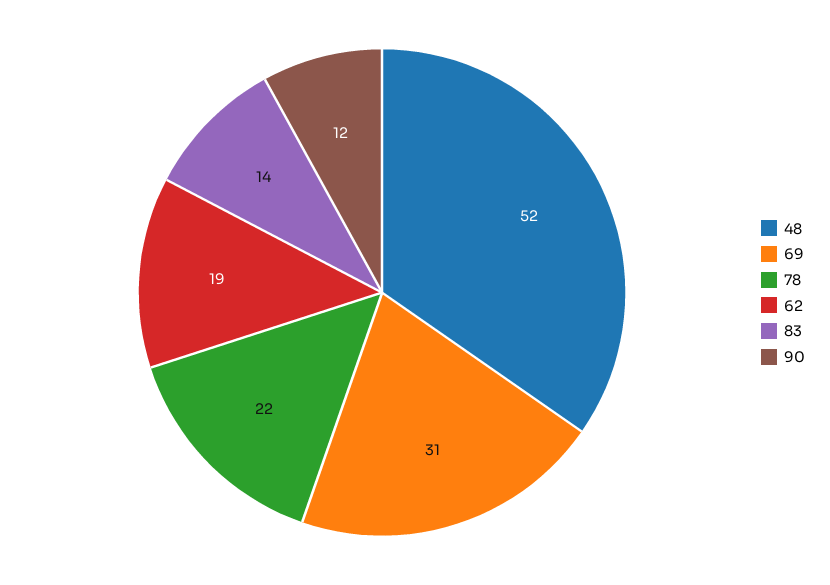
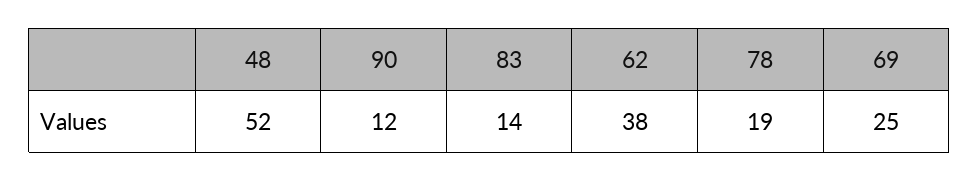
  {
    "48": 52,
-   "69": 31,
+   "69": 25,
-   "78": 22,
+   "78": 19,
-   "62": 19,
+   "62": 38,
    "83": 14,
    "90": 12
  }

